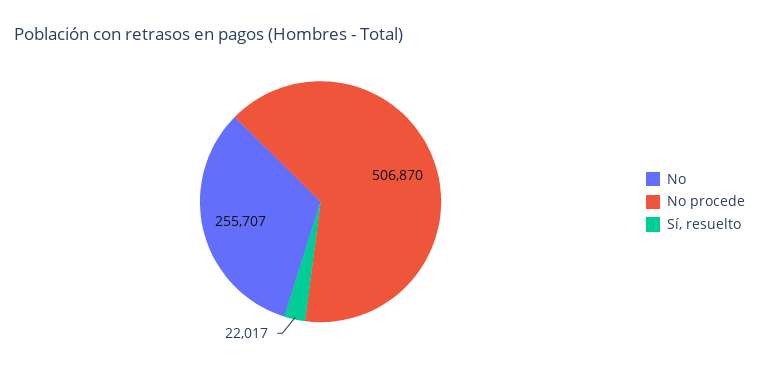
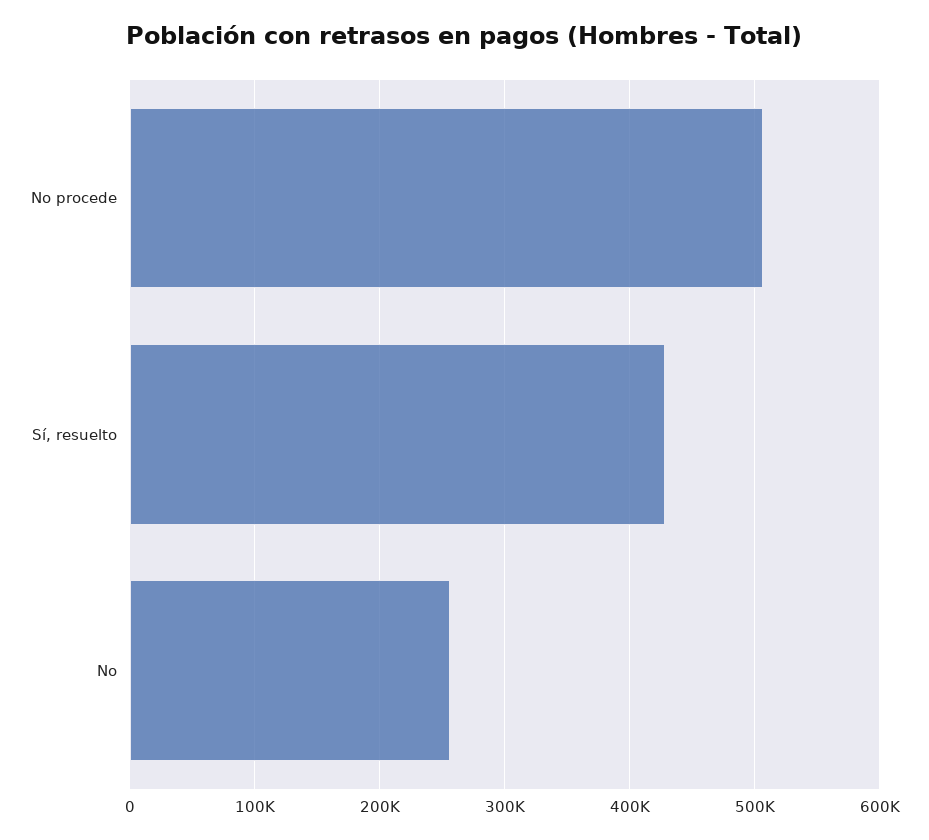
  {
    "No": 255707,
    "No procede": 506870,
-   "Sí, resuelto": 22017
+   "Sí, resuelto": 430000
  }

